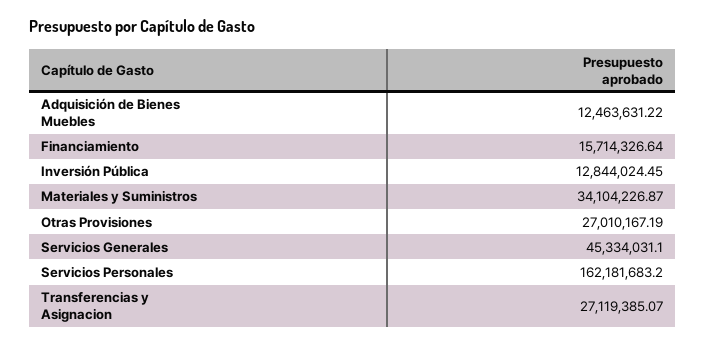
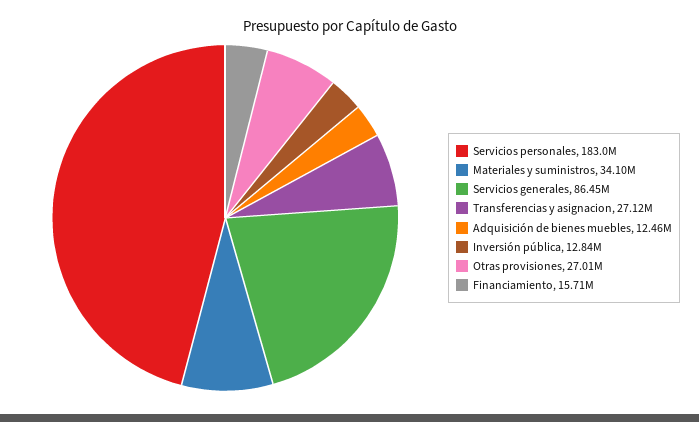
  {
    "Adquisición de Bienes Muebles": 12463631.22,
    "Financiamiento": 15714326.64,
    "Inversión Pública": 12844024.45,
    "Materiales y Suministros": 34104226.87,
    "Otras Provisiones": 27010167.19,
-   "Servicios Generales": 45334031.1,
+   "Servicios Generales": 86450000,
-   "Servicios Personales": 162181683.2,
+   "Servicios Personales": 183000000,
    "Transferencias y Asignacion": 27119385.07
  }

